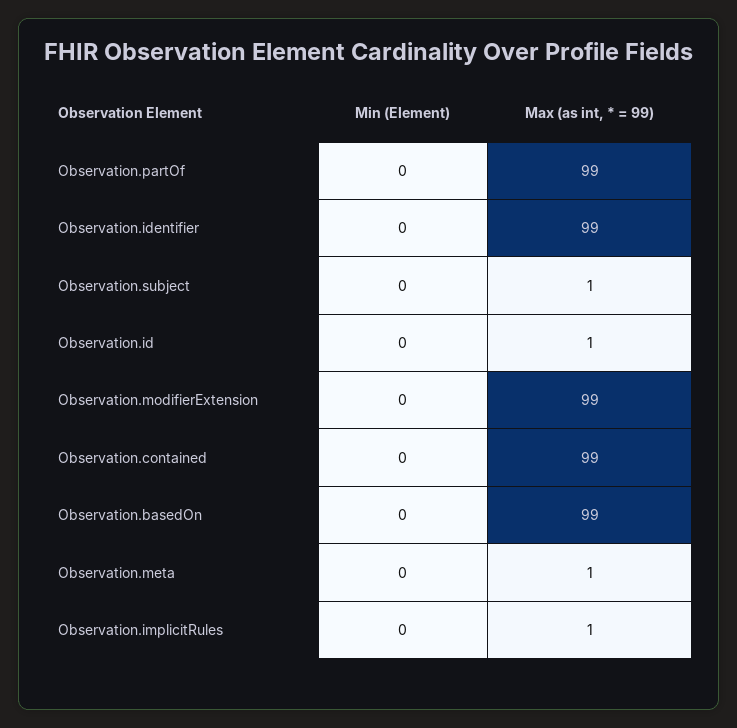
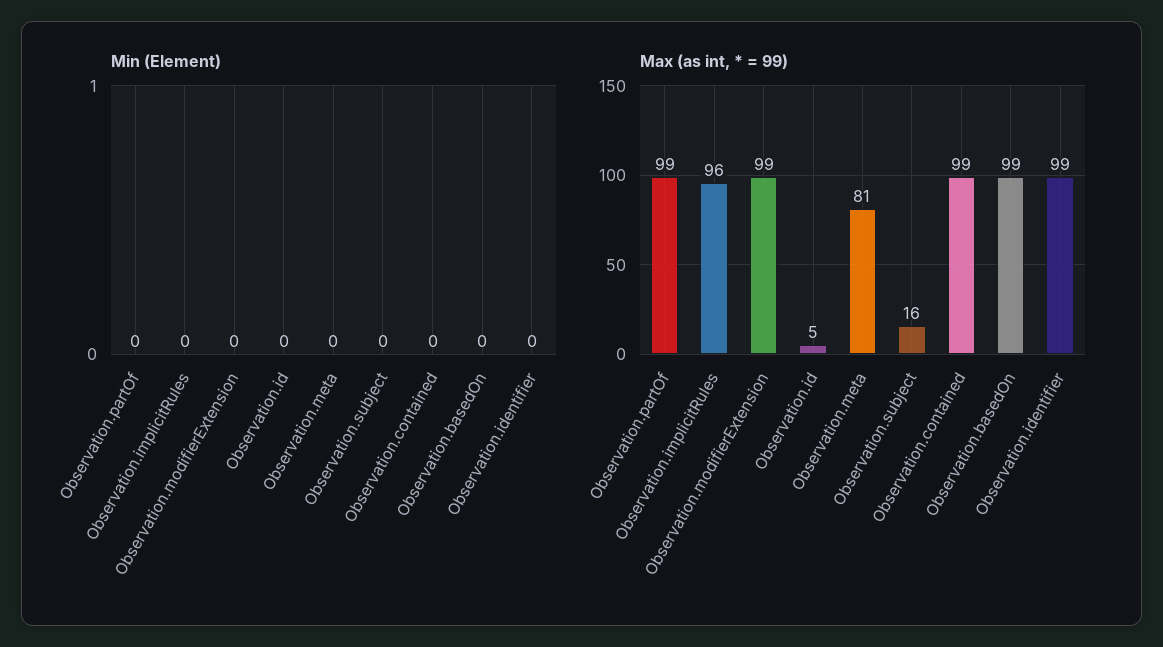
  {
    "Min (Element)": {
      "Observation.partOf": 0,
      "Observation.identifier": 0,
      "Observation.subject": 0,
      "Observation.id": 0,
      "Observation.modifierExtension": 0,
      "Observation.contained": 0,
      "Observation.basedOn": 0,
      "Observation.meta": 0,
      "Observation.implicitRules": 0
    },
    "Max (as int, * = 99)": {
      "Observation.partOf": 99,
      "Observation.identifier": 99,
-     "Observation.subject": 1,
+     "Observation.subject": 16,
-     "Observation.id": 1,
+     "Observation.id": 5,
      "Observation.modifierExtension": 99,
      "Observation.contained": 99,
      "Observation.basedOn": 99,
-     "Observation.meta": 1,
+     "Observation.meta": 81,
-     "Observation.implicitRules": 1
+     "Observation.implicitRules": 96
    }
  }

